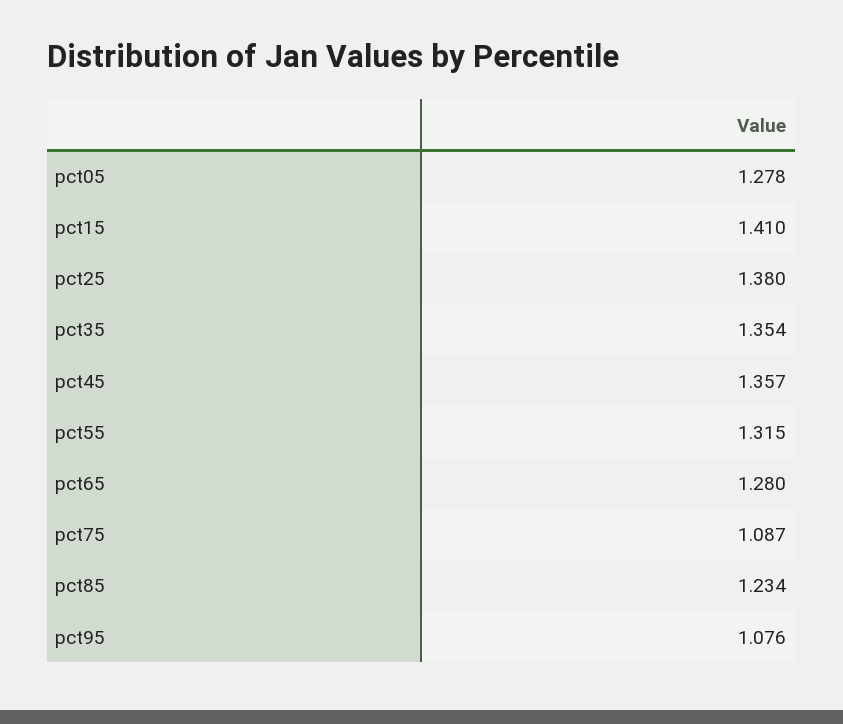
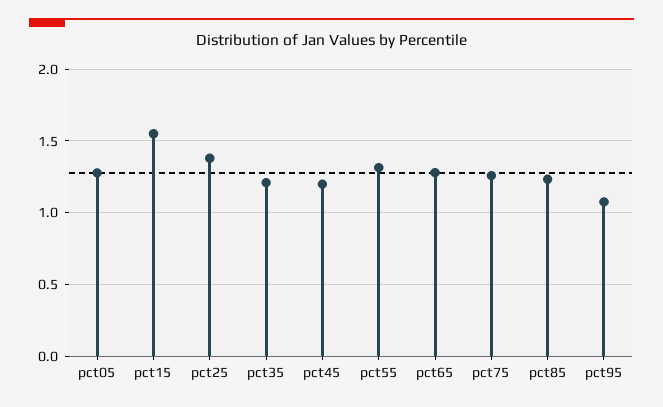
  {
    "pct05": 1.278,
-   "pct15": 1.41,
+   "pct15": 1.55,
    "pct25": 1.38,
-   "pct35": 1.354,
+   "pct35": 1.2,
-   "pct45": 1.357,
+   "pct45": 1.2,
    "pct55": 1.315,
    "pct65": 1.28,
-   "pct75": 1.087,
+   "pct75": 1.25,
    "pct85": 1.234,
    "pct95": 1.076
  }

